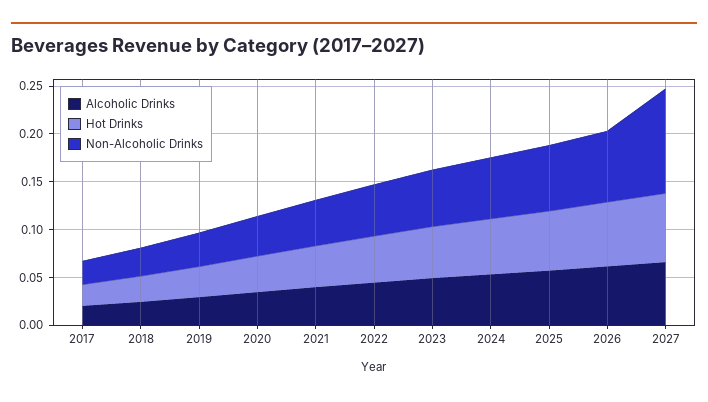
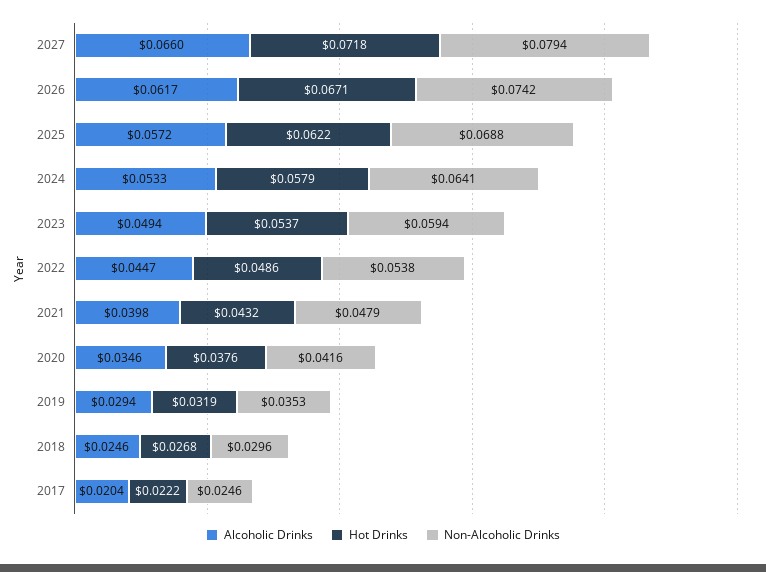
  {
    "Alcoholic Drinks": {
      "2017": 0.0204,
      "2018": 0.0246,
      "2019": 0.0294,
      "2020": 0.0346,
      "2021": 0.0398,
      "2022": 0.0447,
      "2023": 0.0494,
      "2024": 0.0533,
      "2025": 0.0572,
      "2026": 0.0617,
      "2027": 0.066
    },
    "Hot Drinks": {
      "2017": 0.0222,
      "2018": 0.0268,
      "2019": 0.0319,
      "2020": 0.0376,
      "2021": 0.0432,
      "2022": 0.0486,
      "2023": 0.0537,
      "2024": 0.0579,
      "2025": 0.0622,
      "2026": 0.0671,
      "2027": 0.0718
    },
    "Non-Alcoholic Drinks": {
      "2017": 0.0246,
      "2018": 0.0296,
      "2019": 0.0353,
      "2020": 0.0416,
      "2021": 0.0479,
      "2022": 0.0538,
      "2023": 0.0594,
      "2024": 0.0641,
      "2025": 0.0688,
      "2026": 0.0742,
-     "2027": 0.11
+     "2027": 0.0794
    }
  }

